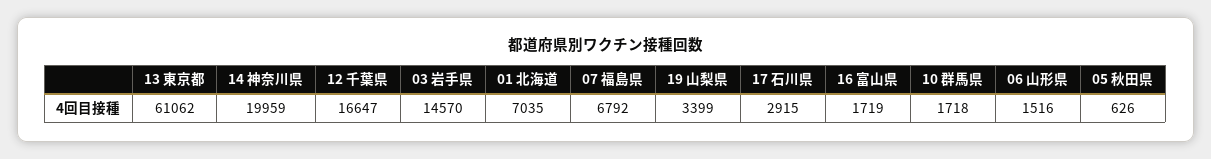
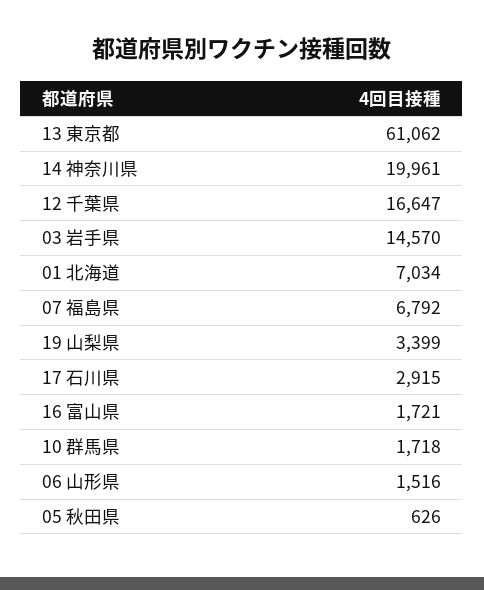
  {
    "13 東京都": 61062,
-   "14 神奈川県": 19959,
+   "14 神奈川県": 19961,
    "12 千葉県": 16647,
    "03 岩手県": 14570,
-   "01 北海道": 7035,
+   "01 北海道": 7034,
    "07 福島県": 6792,
    "19 山梨県": 3399,
    "17 石川県": 2915,
-   "16 富山県": 1719,
+   "16 富山県": 1721,
    "10 群馬県": 1718,
    "06 山形県": 1516,
    "05 秋田県": 626
  }

